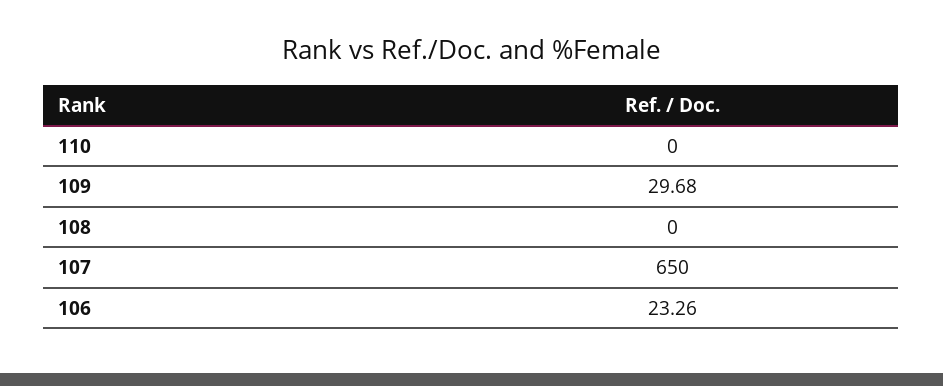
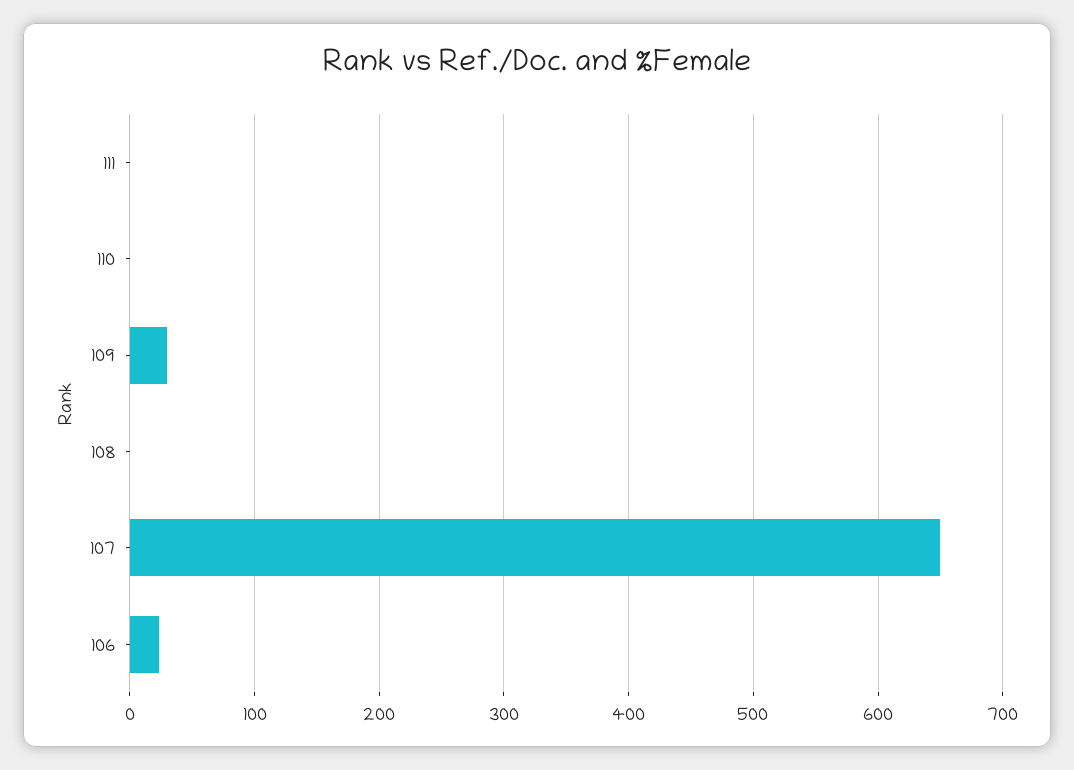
  {
    "110": 0,
    "109": 29.68,
    "108": 0,
    "107": 650,
-   "106": 23.26
+   "106": 23.26,
+   "111": 0
  }

